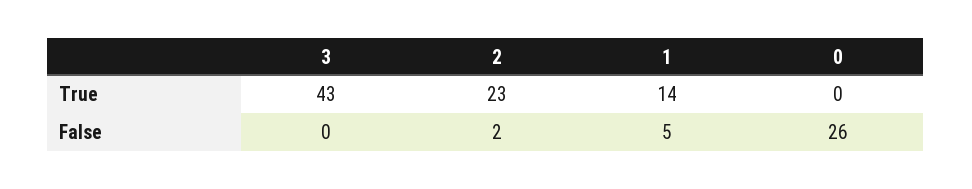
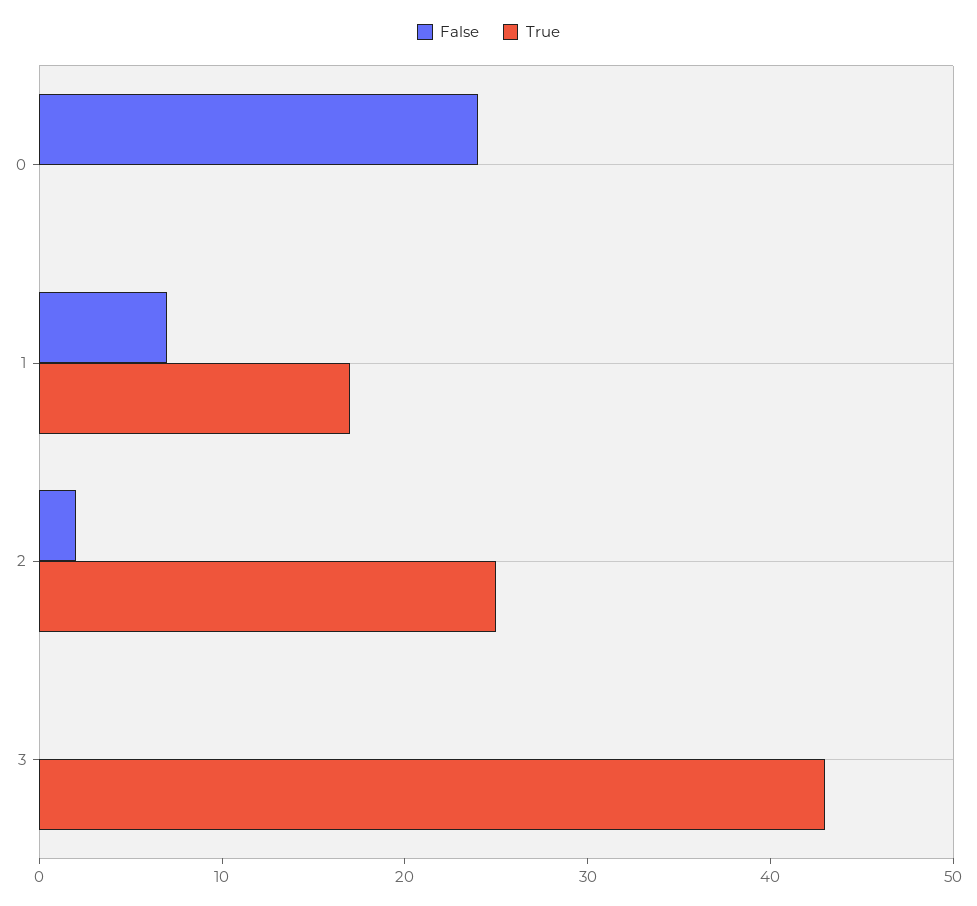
  {
    "True": {
      "3": 43,
-     "2": 23,
+     "2": 25,
-     "1": 14,
+     "1": 17,
      "0": 0
    },
    "False": {
      "3": 0,
      "2": 2,
-     "1": 5,
+     "1": 7,
-     "0": 26
+     "0": 24
    }
  }

